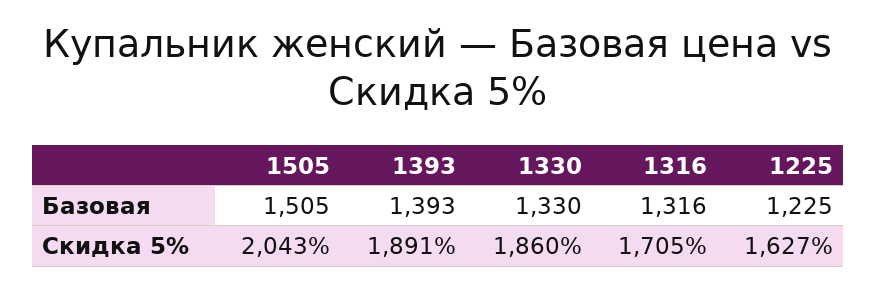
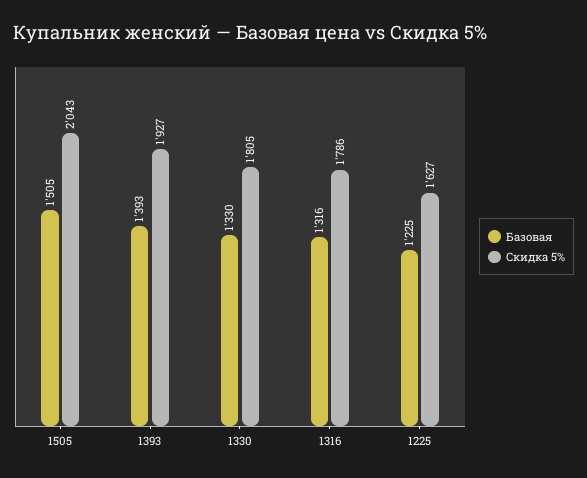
  {
    "Базовая": {
      "1505": 1505,
      "1393": 1393,
      "1330": 1330,
      "1316": 1316,
      "1225": 1225
    },
    "Скидка 5%": {
      "1505": 2043,
-     "1393": 1891,
+     "1393": 1927,
-     "1330": 1860,
+     "1330": 1805,
-     "1316": 1705,
+     "1316": 1786,
      "1225": 1627
    }
  }

